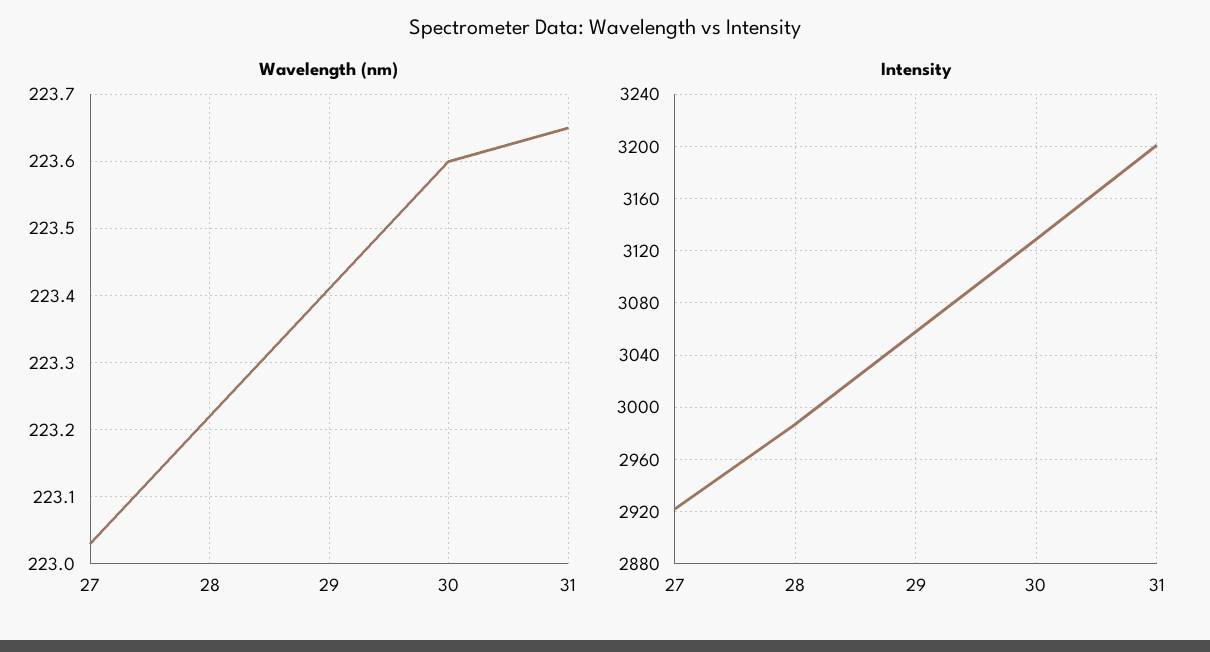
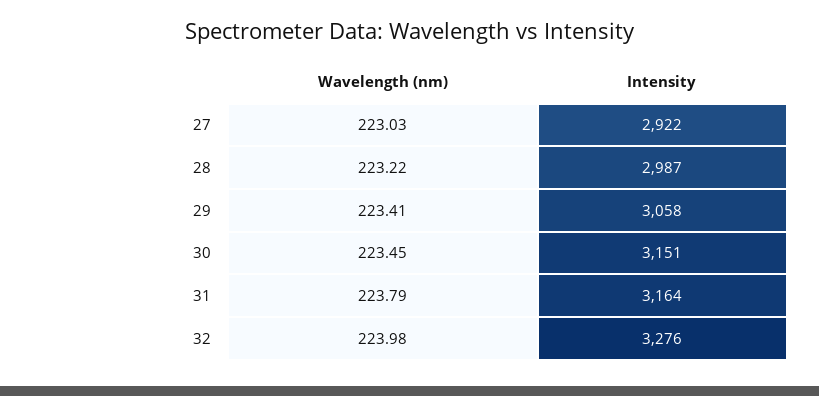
  {
    "Wavelength (nm)": {
      "27": 223.03,
      "28": 223.22,
      "29": 223.41,
-     "30": 223.6,
+     "30": 223.45,
-     "31": 223.65
+     "31": 223.79,
+     "32": 223.98
    },
    "Intensity": {
      "27": 2922,
      "28": 2987,
      "29": 3058,
-     "30": 3130,
+     "30": 3151,
-     "31": 3200
+     "31": 3164,
+     "32": 3276
    }
  }

